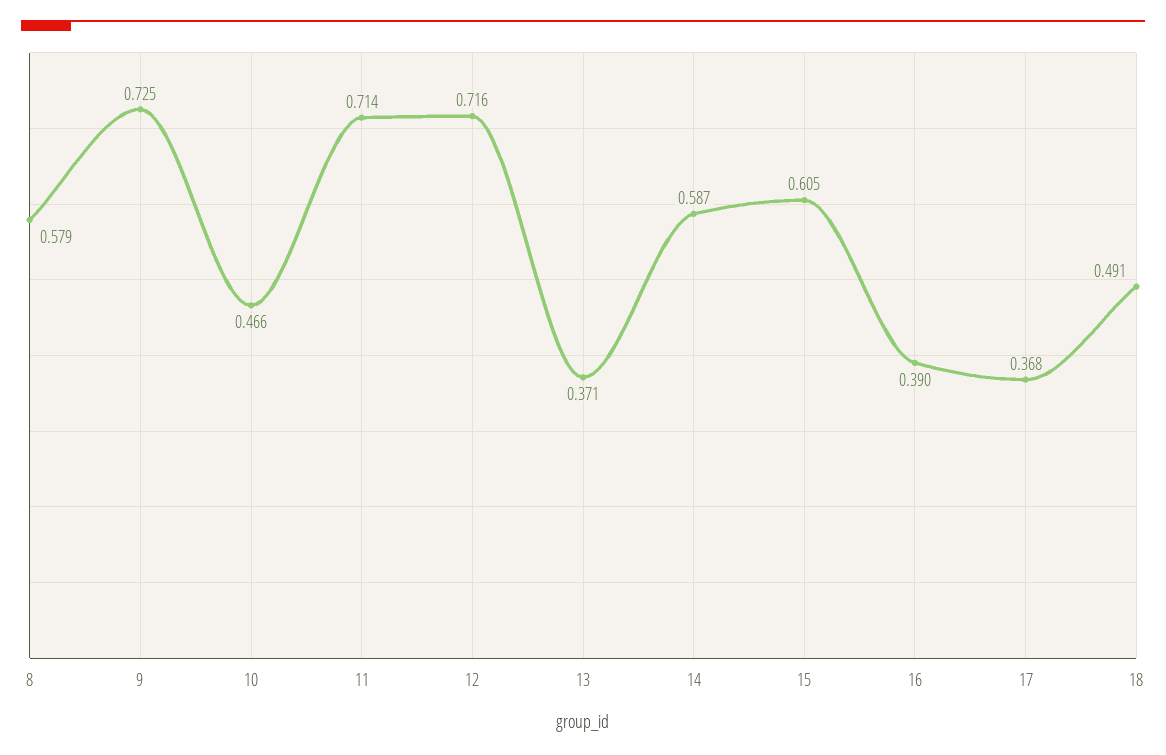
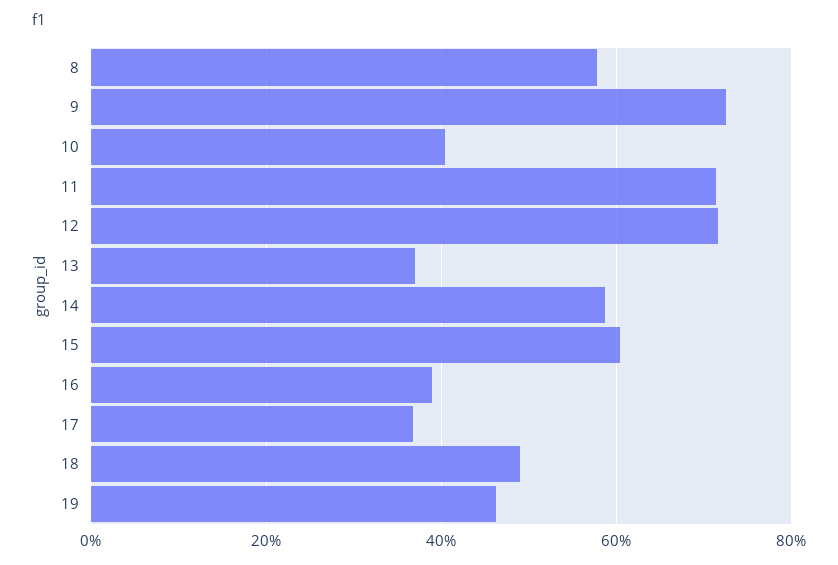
  {
    "8": 0.579,
    "9": 0.725,
-   "10": 0.466,
+   "10": 0.4,
    "11": 0.714,
    "12": 0.716,
    "13": 0.371,
    "14": 0.587,
    "15": 0.605,
    "16": 0.39,
    "17": 0.368,
-   "18": 0.491
+   "18": 0.491,
+   "19": 0.46
  }

